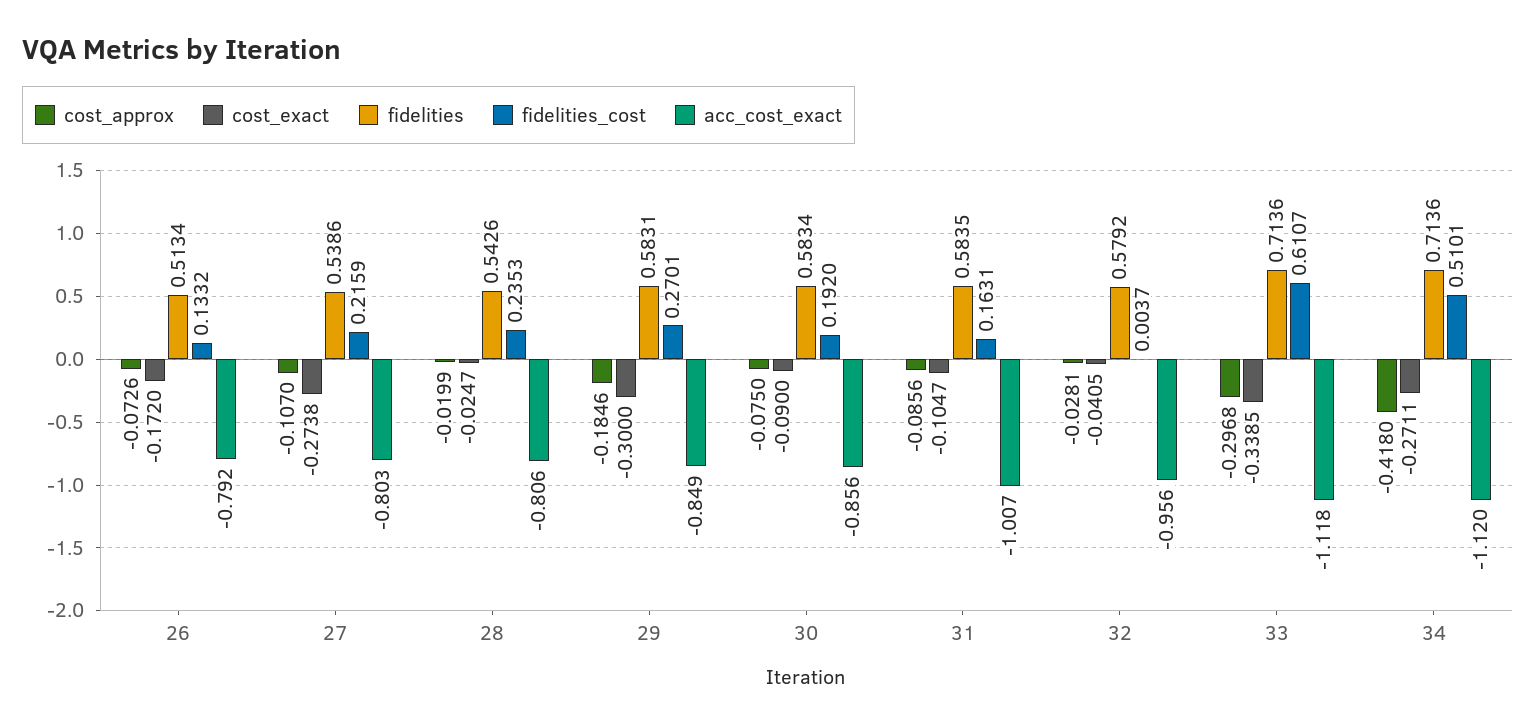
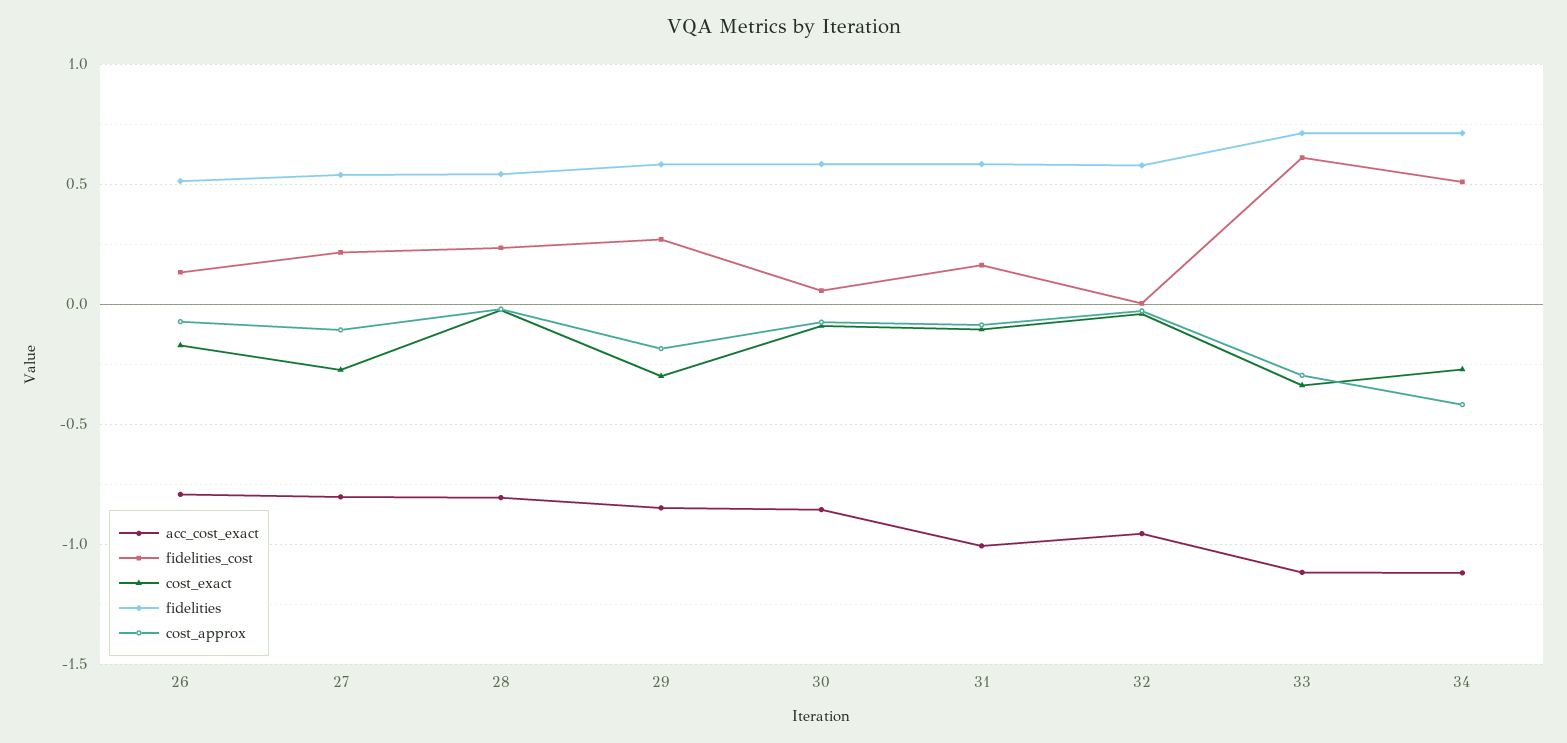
  {
    "cost_approx": {
      "26": -0.0726,
      "27": -0.107,
      "28": -0.0199,
      "29": -0.1846,
      "30": -0.075,
      "31": -0.0856,
      "32": -0.0281,
      "33": -0.2968,
      "34": -0.418
    },
    "cost_exact": {
      "26": -0.172,
      "27": -0.2738,
      "28": -0.0247,
      "29": -0.3,
      "30": -0.09,
      "31": -0.1047,
      "32": -0.0405,
      "33": -0.3385,
      "34": -0.2711
    },
    "fidelities": {
      "26": 0.5134,
      "27": 0.5386,
      "28": 0.5426,
      "29": 0.5831,
      "30": 0.5834,
      "31": 0.5835,
      "32": 0.5792,
      "33": 0.7136,
      "34": 0.7136
    },
    "fidelities_cost": {
      "26": 0.1332,
      "27": 0.2159,
      "28": 0.2353,
      "29": 0.2701,
-     "30": 0.192,
+     "30": 0.05,
      "31": 0.1631,
      "32": 0.0037,
      "33": 0.6107,
      "34": 0.5101
    },
    "acc_cost_exact": {
      "26": -0.792,
      "27": -0.803,
      "28": -0.806,
      "29": -0.849,
      "30": -0.856,
      "31": -1.007,
      "32": -0.956,
      "33": -1.118,
      "34": -1.12
    }
  }

